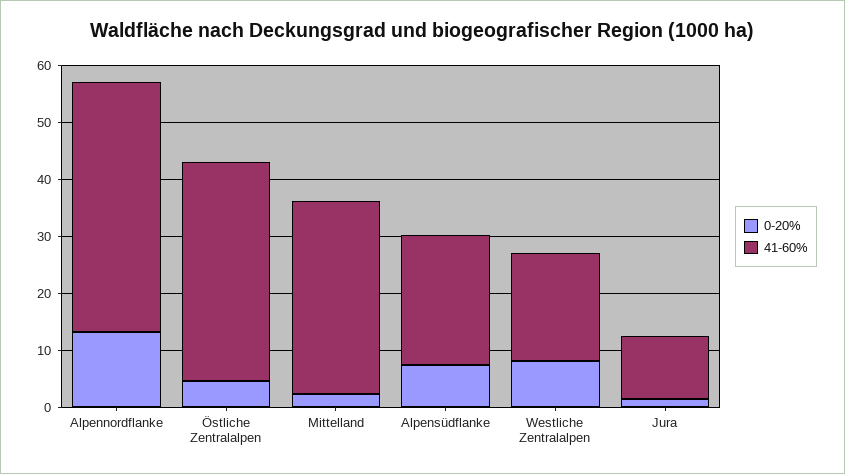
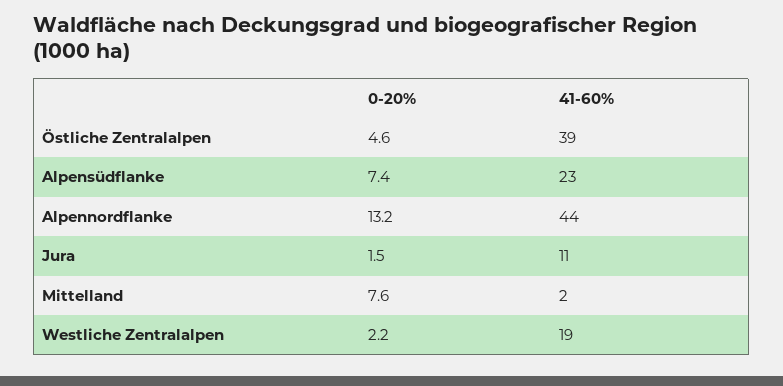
  {
    "0-20%": {
      "Alpennordflanke": 13.2,
      "Östliche Zentralalpen": 4.6,
-     "Mittelland": 2,
+     "Mittelland": 7.6,
      "Alpensüdflanke": 7.4,
-     "Westliche Zentralalpen": 8,
+     "Westliche Zentralalpen": 2.2,
      "Jura": 1.5
    },
    "41-60%": {
      "Alpennordflanke": 44,
      "Östliche Zentralalpen": 39,
-     "Mittelland": 34,
+     "Mittelland": 2,
      "Alpensüdflanke": 23,
      "Westliche Zentralalpen": 19,
      "Jura": 11
    }
  }

